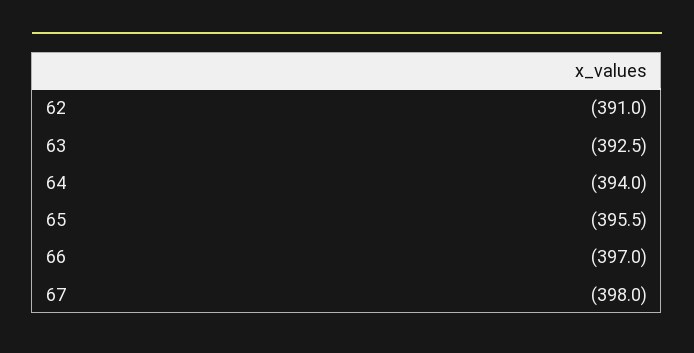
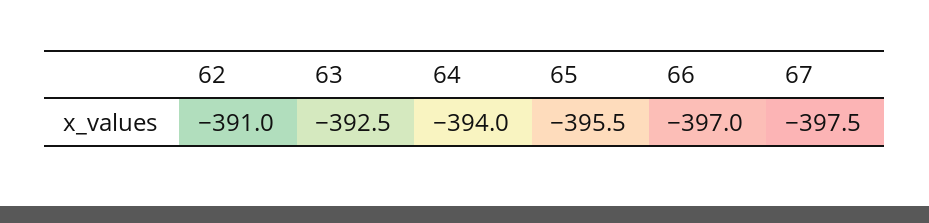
  {
    "62": -391,
    "63": -392.5,
    "64": -394,
    "65": -395.5,
    "66": -397,
-   "67": -398
+   "67": -397.5
  }

